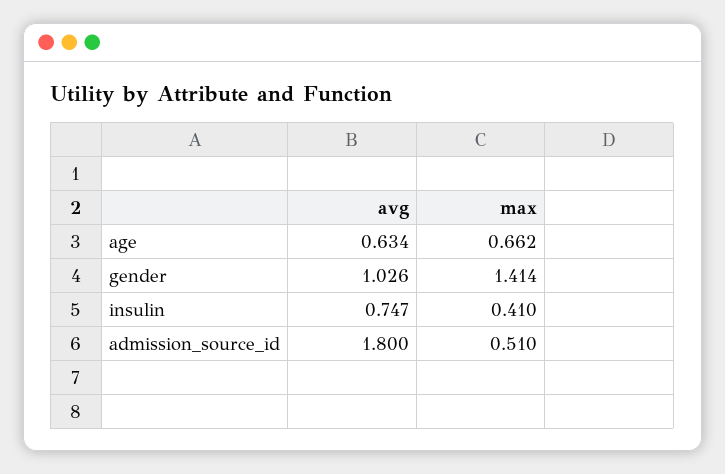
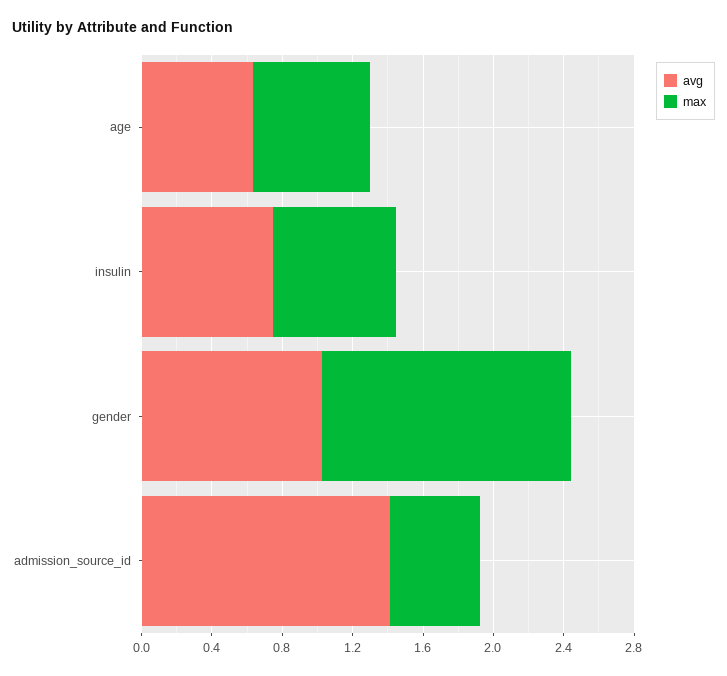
  {
    "avg": {
      "age": 0.634,
      "gender": 1.026,
      "insulin": 0.747,
-     "admission_source_id": 1.8
+     "admission_source_id": 1.4
    },
    "max": {
      "age": 0.662,
      "gender": 1.414,
-     "insulin": 0.41,
+     "insulin": 0.7,
      "admission_source_id": 0.51
    }
  }

